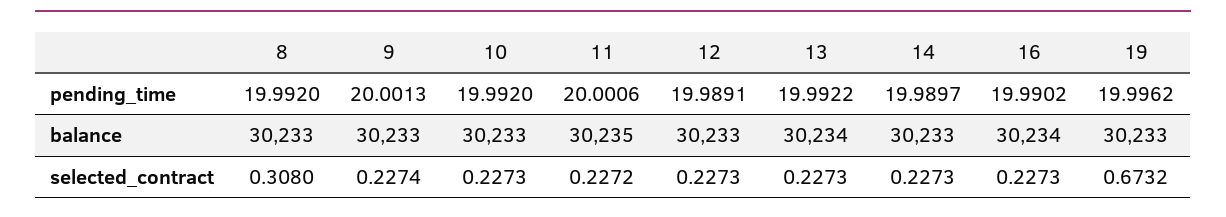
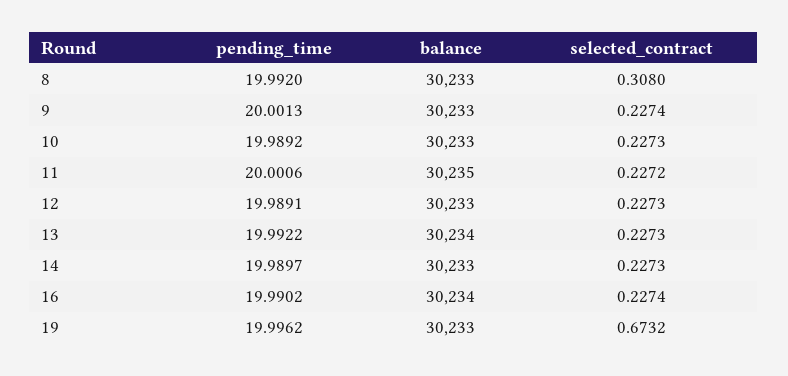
  {
    "8": {
      "pending_time": 19.992,
      "balance": 30233,
      "selected_contract": 0.308
    },
    "9": {
      "pending_time": 20.0013,
      "balance": 30233,
      "selected_contract": 0.2274
    },
    "10": {
-     "pending_time": 19.992,
+     "pending_time": 19.9892,
      "balance": 30233,
      "selected_contract": 0.2273
    },
    "11": {
      "pending_time": 20.0006,
      "balance": 30235,
      "selected_contract": 0.2272
    },
    "12": {
      "pending_time": 19.9891,
      "balance": 30233,
      "selected_contract": 0.2273
    },
    "13": {
      "pending_time": 19.9922,
      "balance": 30234,
      "selected_contract": 0.2273
    },
    "14": {
      "pending_time": 19.9897,
      "balance": 30233,
      "selected_contract": 0.2273
    },
    "16": {
      "pending_time": 19.9902,
      "balance": 30234,
-     "selected_contract": 0.2273
+     "selected_contract": 0.2274
    },
    "19": {
      "pending_time": 19.9962,
      "balance": 30233,
      "selected_contract": 0.6732
    }
  }

